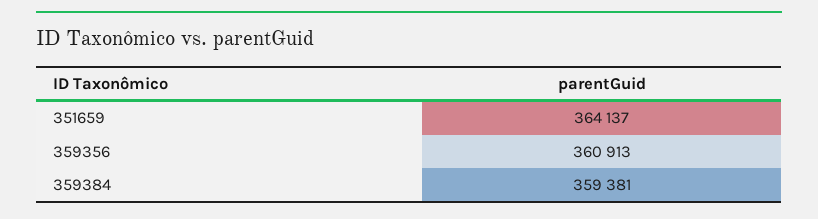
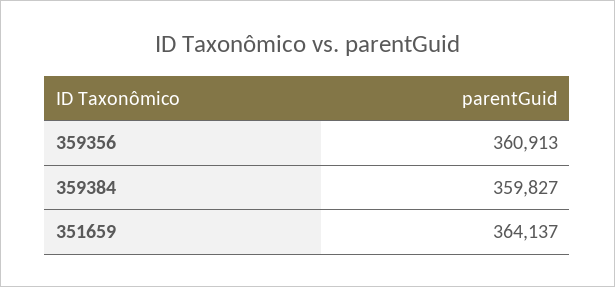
  {
    "351659": 364137,
    "359356": 360913,
-   "359384": 359381
+   "359384": 359827
  }

